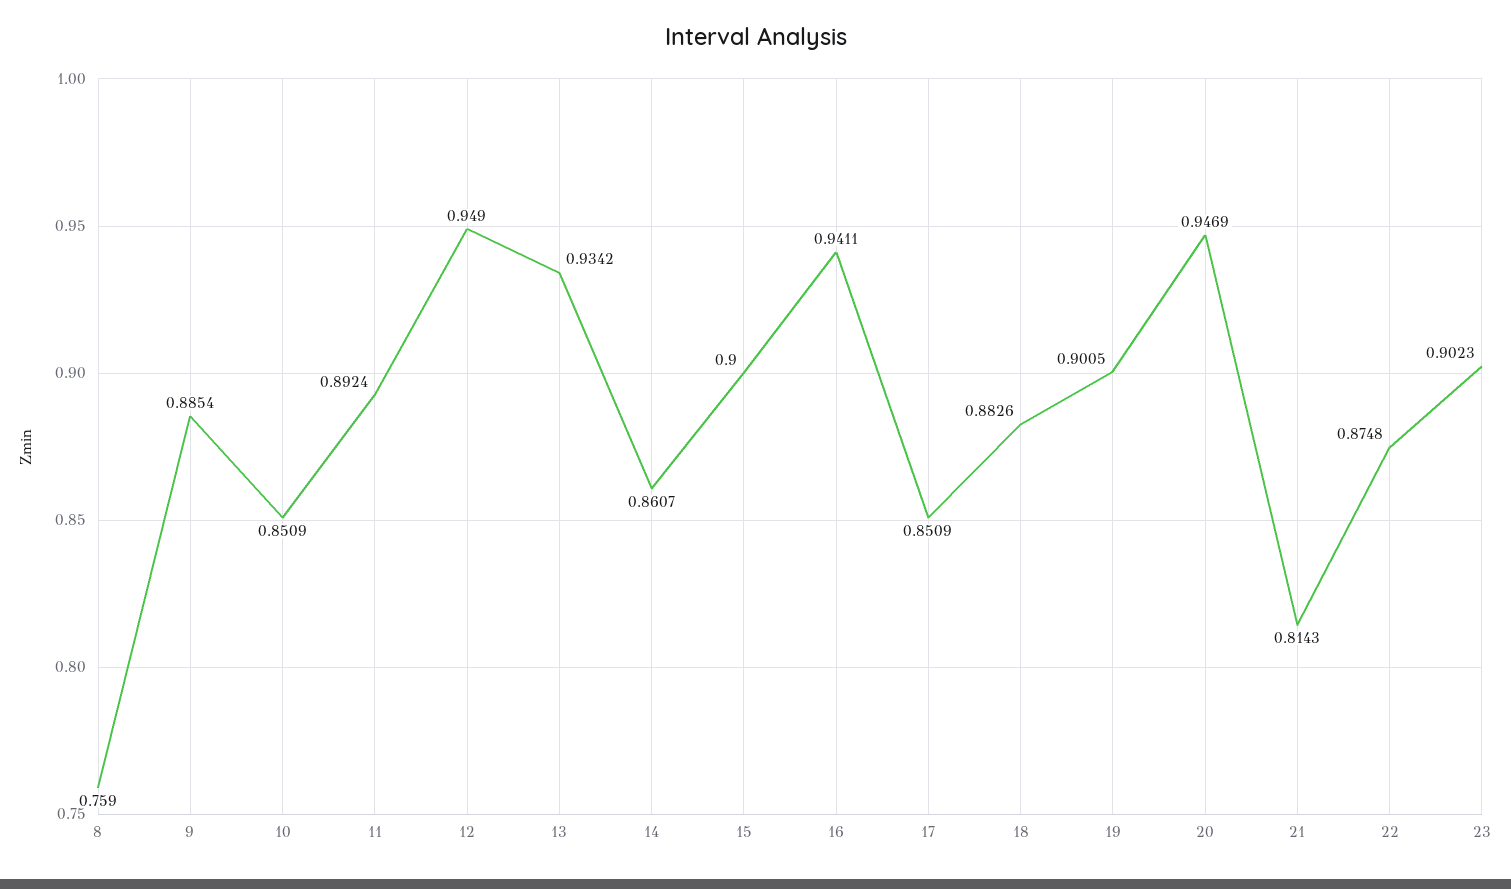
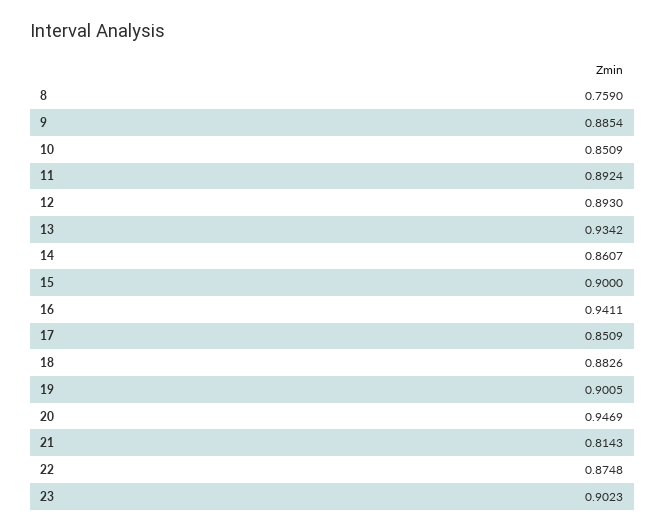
  {
    "8": 0.759,
    "9": 0.8854,
    "10": 0.8509,
    "11": 0.8924,
-   "12": 0.949,
+   "12": 0.893,
    "13": 0.9342,
    "14": 0.8607,
    "15": 0.9,
    "16": 0.9411,
    "17": 0.8509,
    "18": 0.8826,
    "19": 0.9005,
    "20": 0.9469,
    "21": 0.8143,
    "22": 0.8748,
    "23": 0.9023
  }

